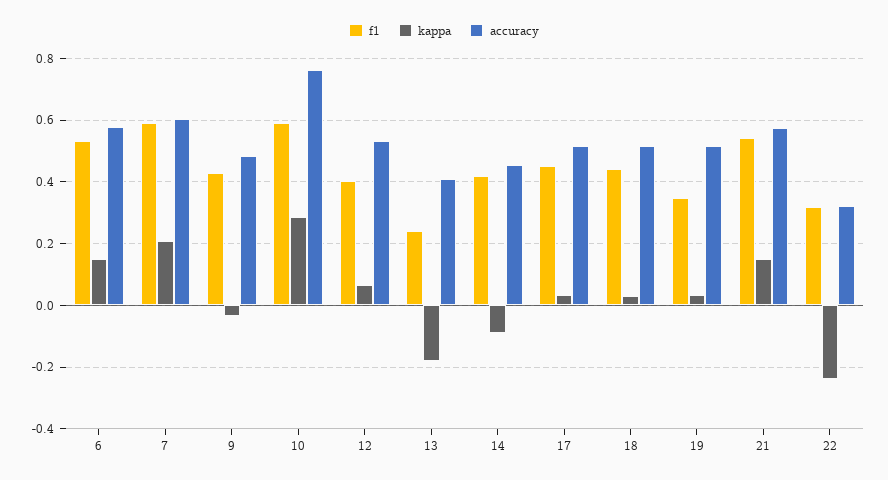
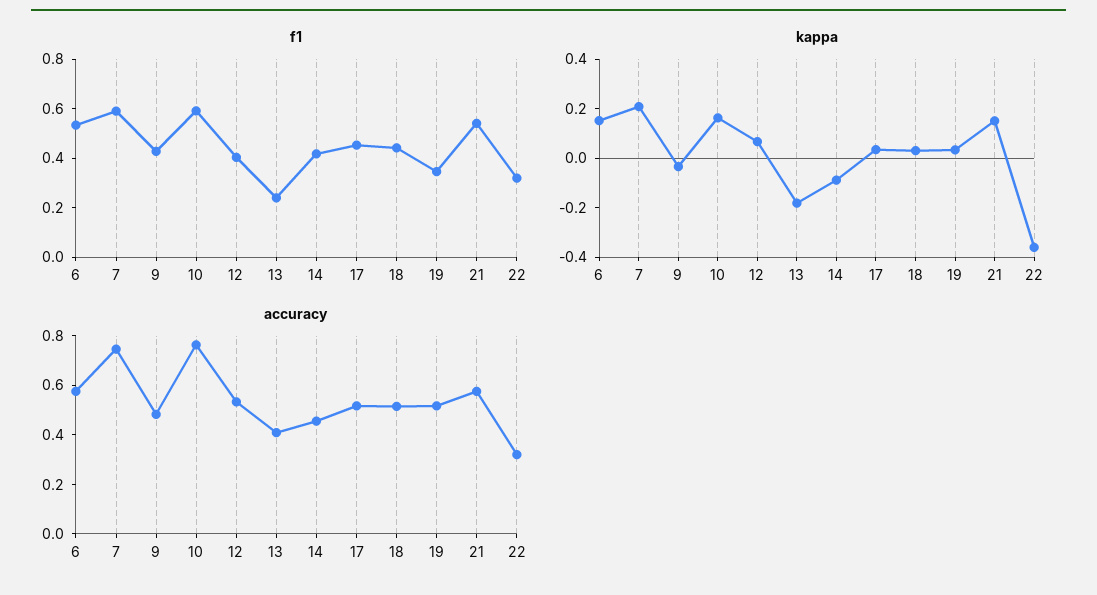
  {
    "f1": {
      "6": 0.54,
      "7": 0.58,
      "9": 0.42,
      "10": 0.6,
      "12": 0.4,
      "13": 0.24,
      "14": 0.42,
      "17": 0.46,
      "18": 0.44,
      "19": 0.34,
      "21": 0.54,
      "22": 0.32
    },
    "kappa": {
      "6": 0.16,
      "7": 0.2,
      "9": -0.04,
-     "10": 0.28,
+     "10": 0.15,
      "12": 0.06,
      "13": -0.18,
      "14": -0.08,
      "17": 0.04,
      "18": 0.04,
      "19": 0.04,
      "21": 0.16,
-     "22": -0.24
+     "22": -0.35
    },
    "accuracy": {
      "6": 0.58,
-     "7": 0.6,
+     "7": 0.75,
      "9": 0.48,
      "10": 0.76,
      "12": 0.54,
      "13": 0.4,
      "14": 0.46,
      "17": 0.52,
      "18": 0.52,
      "19": 0.52,
      "21": 0.58,
      "22": 0.32
    }
  }

